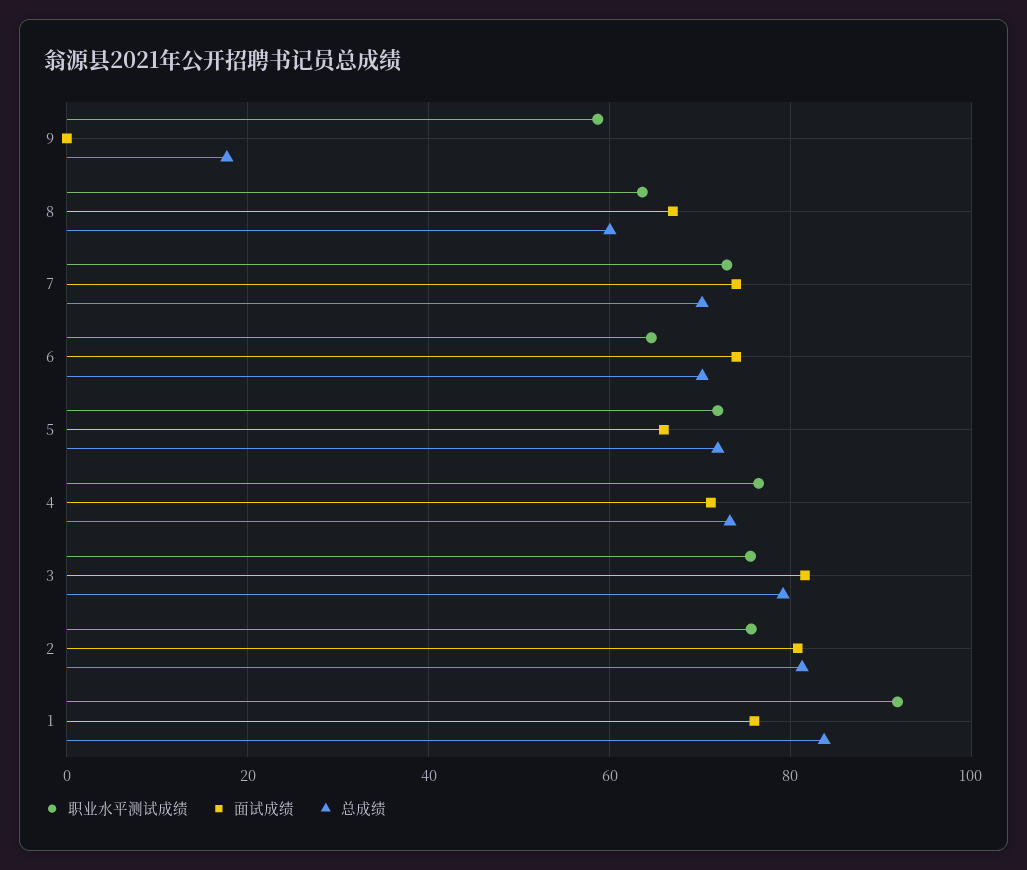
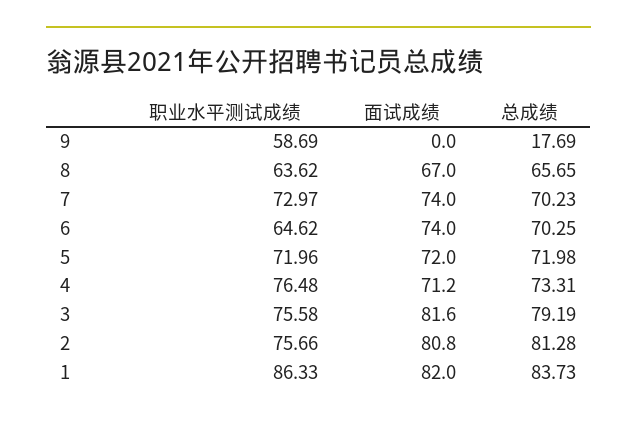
  {
    "职业水平测试成绩": {
      "9": 58.69,
      "8": 63.62,
      "7": 72.97,
      "6": 64.62,
      "5": 71.96,
      "4": 76.48,
      "3": 75.58,
      "2": 75.66,
-     "1": 92
+     "1": 86.33
    },
    "面试成绩": {
      "9": 0,
      "8": 67,
      "7": 74,
      "6": 74,
-     "5": 66,
+     "5": 72,
      "4": 71.2,
      "3": 81.6,
      "2": 80.8,
-     "1": 76
+     "1": 82
    },
    "总成绩": {
      "9": 17.69,
-     "8": 60,
+     "8": 65.65,
      "7": 70.23,
      "6": 70.25,
      "5": 71.98,
      "4": 73.31,
      "3": 79.19,
      "2": 81.28,
      "1": 83.73
    }
  }

